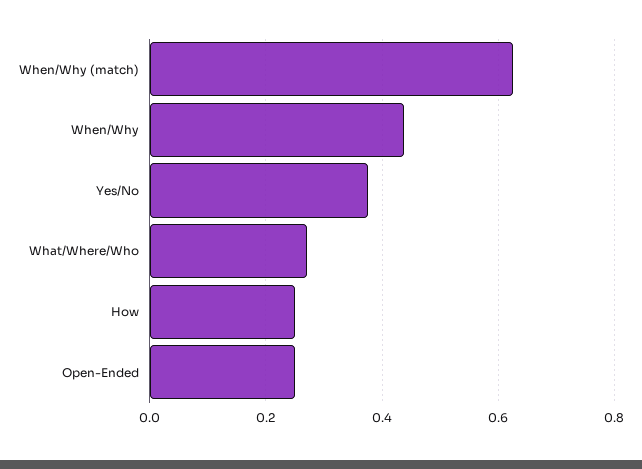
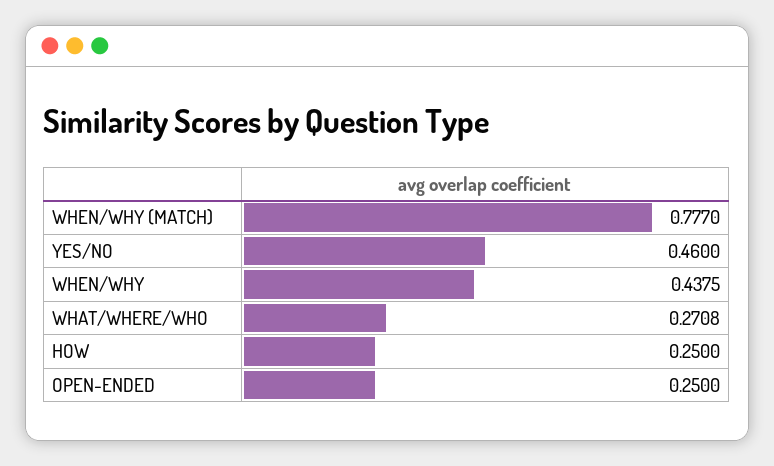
  {
-   "When/Why (match)": 0.62,
+   "When/Why (match)": 0.777,
    "When/Why": 0.4375,
-   "Yes/No": 0.38,
+   "Yes/No": 0.46,
    "What/Where/Who": 0.2708,
    "How": 0.25,
    "Open-Ended": 0.25
  }

